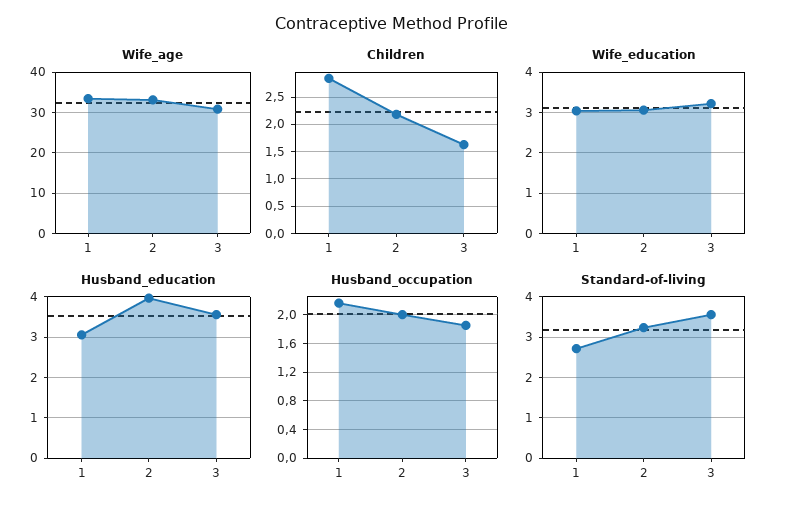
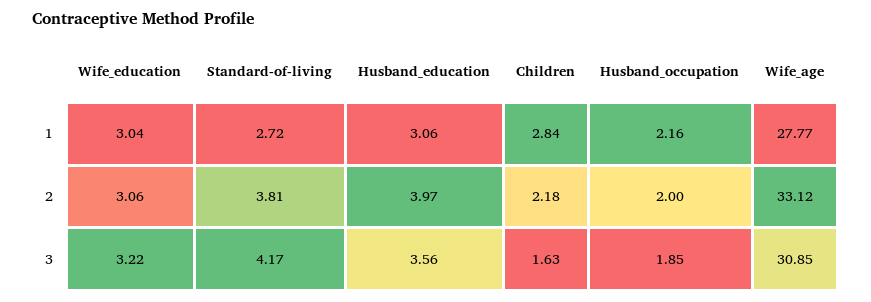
  {
    "Wife_age": {
-     "1": 34,
+     "1": 27.77,
      "2": 33.12,
      "3": 30.85
    },
    "Children": {
      "1": 2.84,
      "2": 2.18,
      "3": 1.63
    },
    "Wife_education": {
      "1": 3.04,
      "2": 3.06,
      "3": 3.22
    },
    "Husband_education": {
      "1": 3.06,
      "2": 3.97,
      "3": 3.56
    },
    "Husband_occupation": {
      "1": 2.16,
      "2": 2,
      "3": 1.85
    },
    "Standard-of-living": {
      "1": 2.72,
-     "2": 3.2,
+     "2": 3.81,
-     "3": 3.6
+     "3": 4.17
    }
  }

